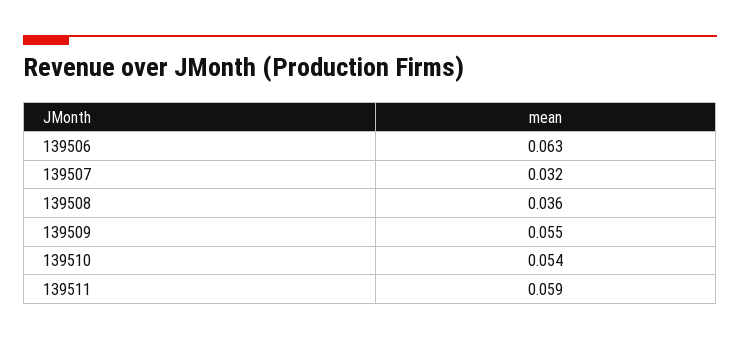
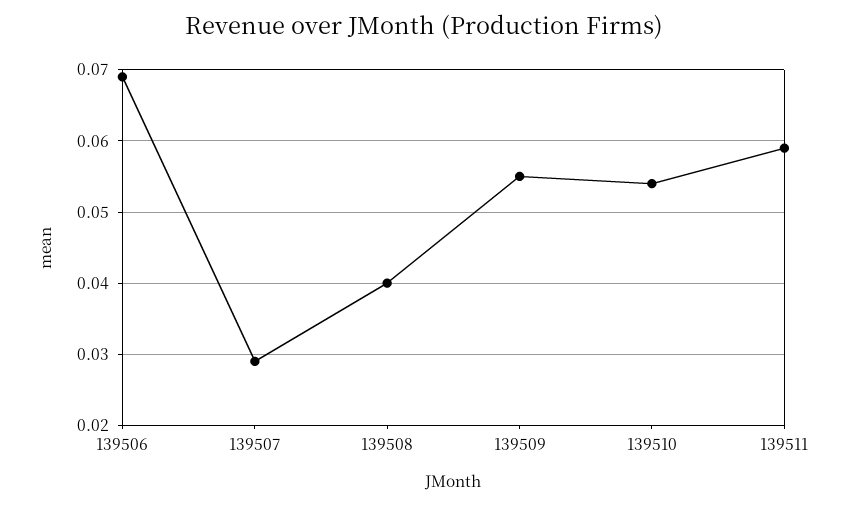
  {
-   "139506": 0.063,
+   "139506": 0.069,
-   "139507": 0.032,
+   "139507": 0.029,
-   "139508": 0.036,
+   "139508": 0.04,
    "139509": 0.055,
    "139510": 0.054,
    "139511": 0.059
  }

